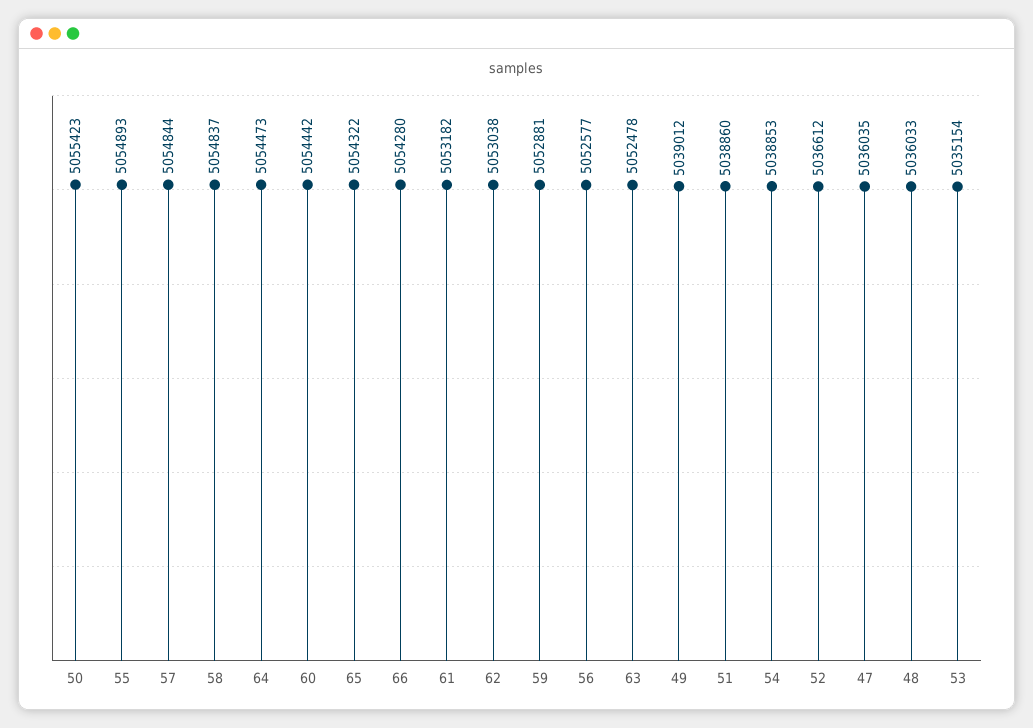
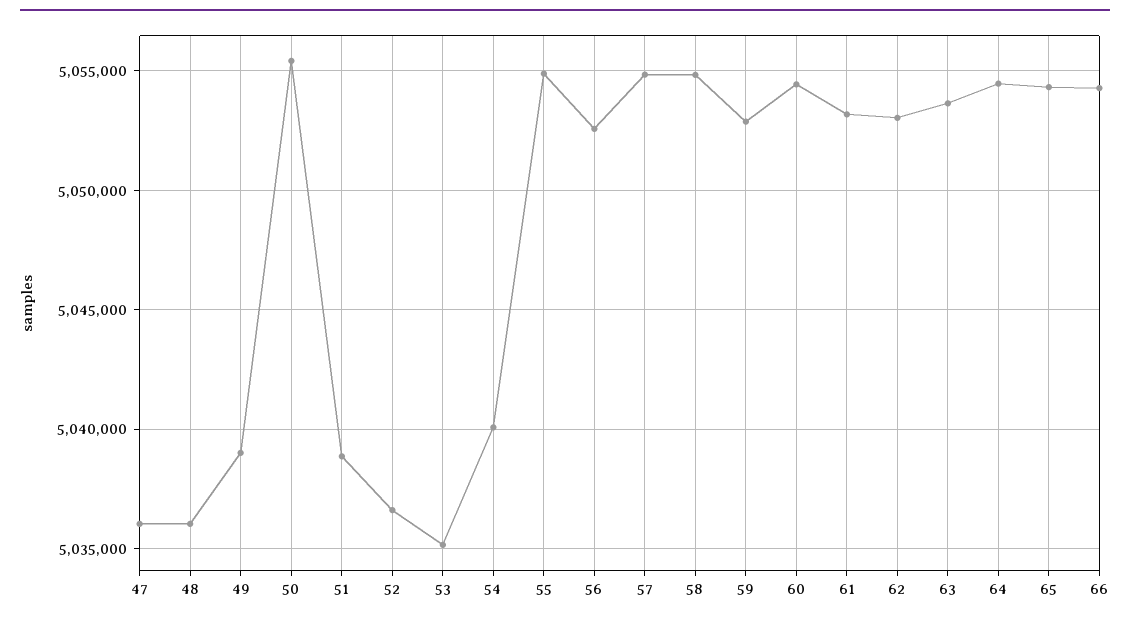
  {
    "50": 5055423,
    "55": 5054893,
    "57": 5054844,
    "58": 5054837,
    "64": 5054473,
    "60": 5054442,
    "65": 5054322,
    "66": 5054280,
    "61": 5053182,
    "62": 5053038,
    "59": 5052881,
    "56": 5052577,
-   "63": 5052478,
+   "63": 5053500,
    "49": 5039012,
    "51": 5038860,
-   "54": 5038853,
+   "54": 5040000,
    "52": 5036612,
    "47": 5036035,
    "48": 5036033,
    "53": 5035154
  }

